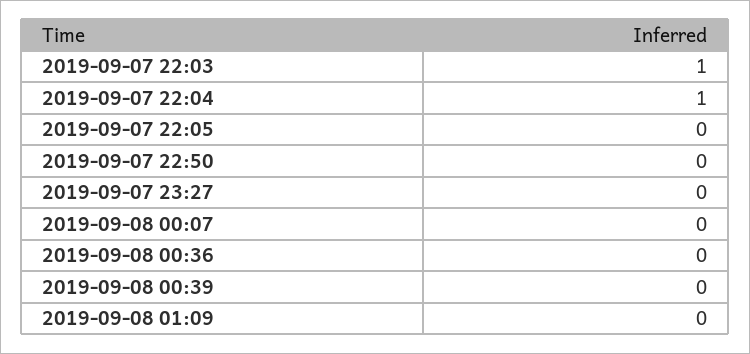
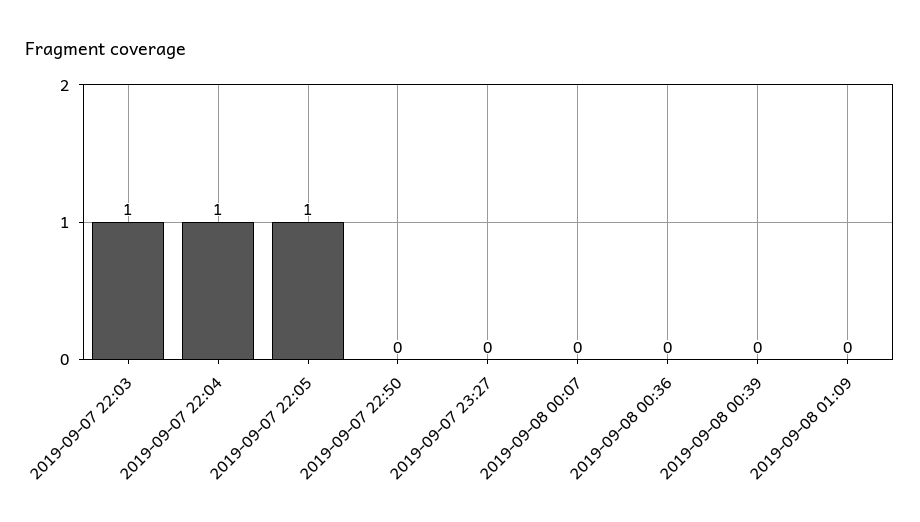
  {
    "2019-09-07 22:03": 1,
    "2019-09-07 22:04": 1,
-   "2019-09-07 22:05": 0,
+   "2019-09-07 22:05": 1,
    "2019-09-07 22:50": 0,
    "2019-09-07 23:27": 0,
    "2019-09-08 00:07": 0,
    "2019-09-08 00:36": 0,
    "2019-09-08 00:39": 0,
    "2019-09-08 01:09": 0
  }

